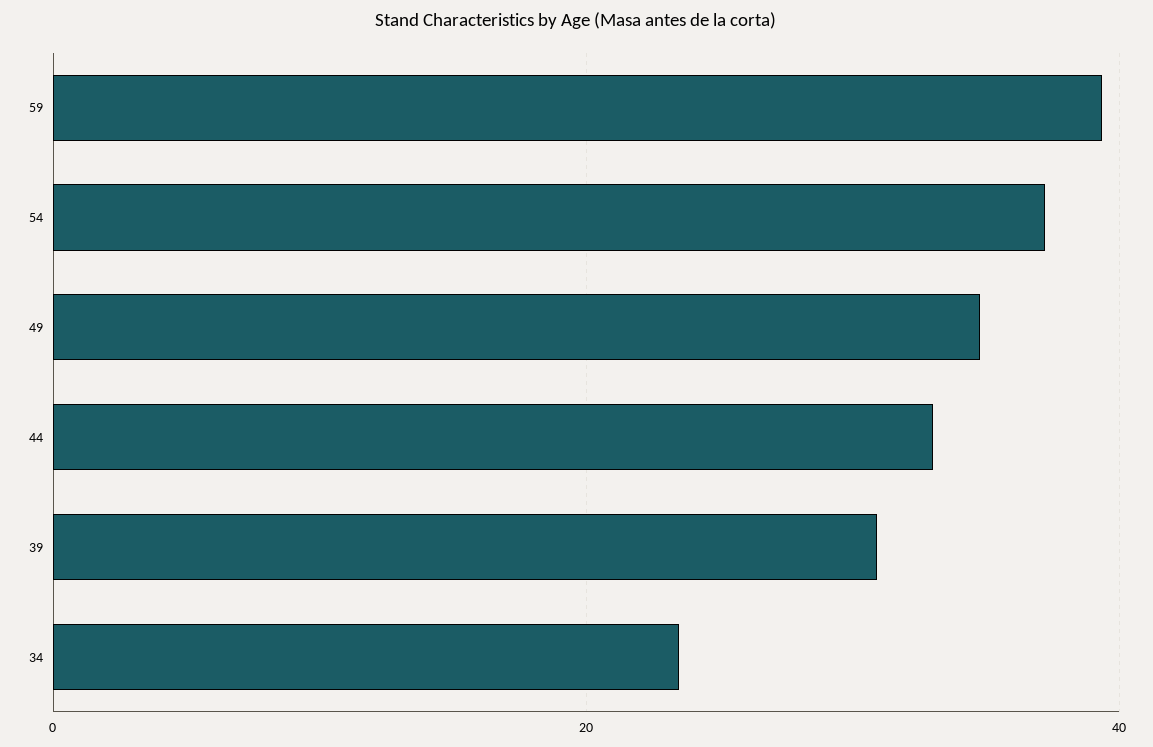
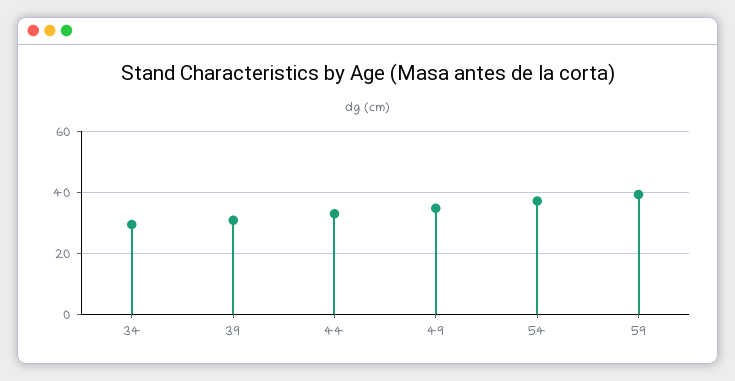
  {
    "59": 40,
    "54": 38,
    "49": 34,
    "44": 34,
    "39": 30,
-   "34": 24
+   "34": 30
  }

